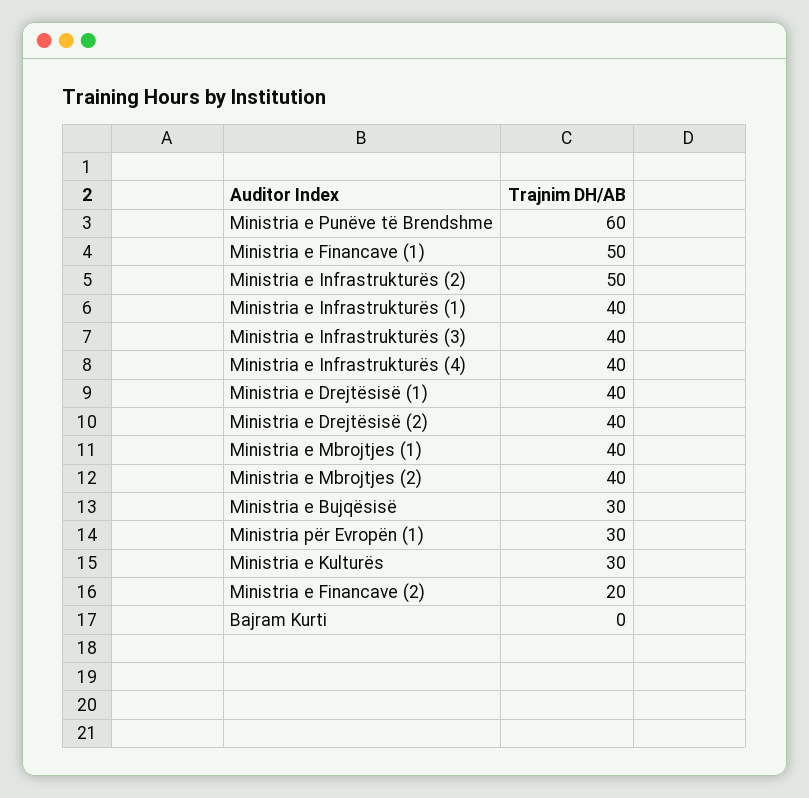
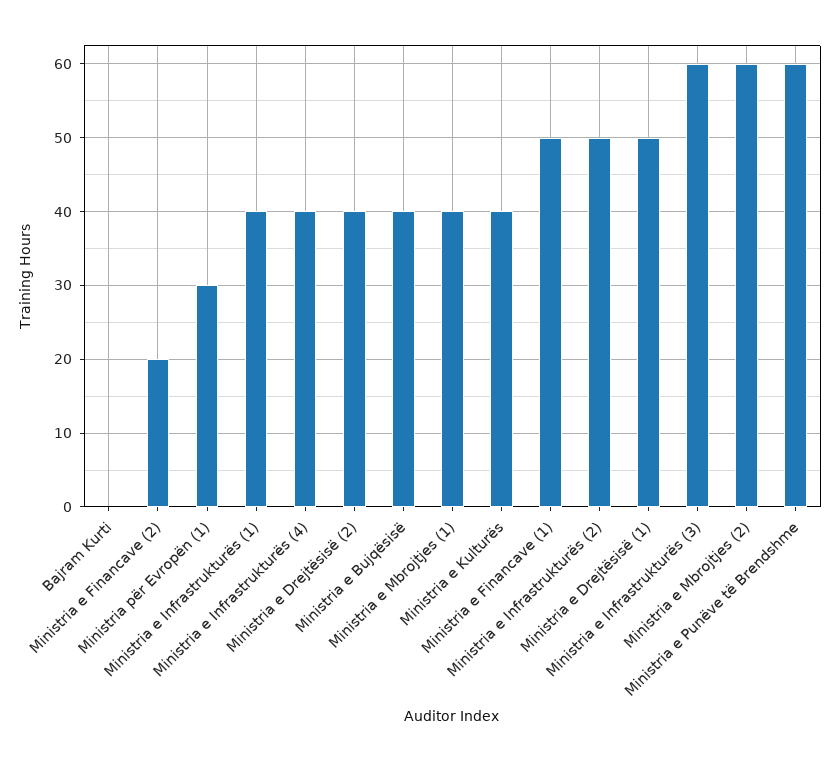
  {
    "Ministria e Punëve të Brendshme": 60,
    "Ministria e Financave (1)": 50,
    "Ministria e Infrastrukturës (2)": 50,
    "Ministria e Infrastrukturës (1)": 40,
-   "Ministria e Infrastrukturës (3)": 40,
+   "Ministria e Infrastrukturës (3)": 60,
    "Ministria e Infrastrukturës (4)": 40,
-   "Ministria e Drejtësisë (1)": 40,
+   "Ministria e Drejtësisë (1)": 50,
    "Ministria e Drejtësisë (2)": 40,
    "Ministria e Mbrojtjes (1)": 40,
-   "Ministria e Mbrojtjes (2)": 40,
+   "Ministria e Mbrojtjes (2)": 60,
-   "Ministria e Bujqësisë": 30,
+   "Ministria e Bujqësisë": 40,
    "Ministria për Evropën (1)": 30,
-   "Ministria e Kulturës": 30,
+   "Ministria e Kulturës": 40,
    "Ministria e Financave (2)": 20,
    "Bajram Kurti": 0
  }

